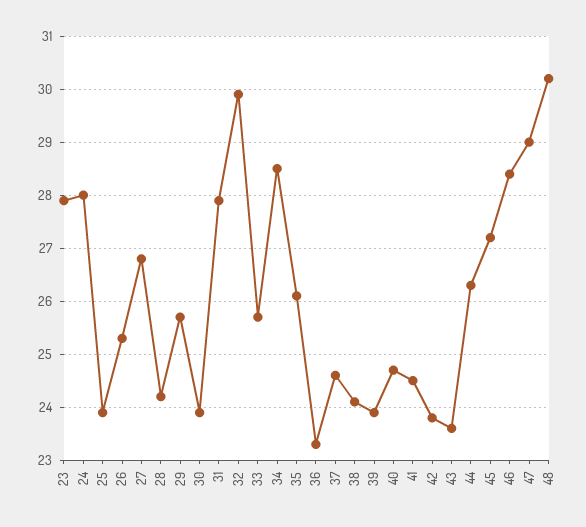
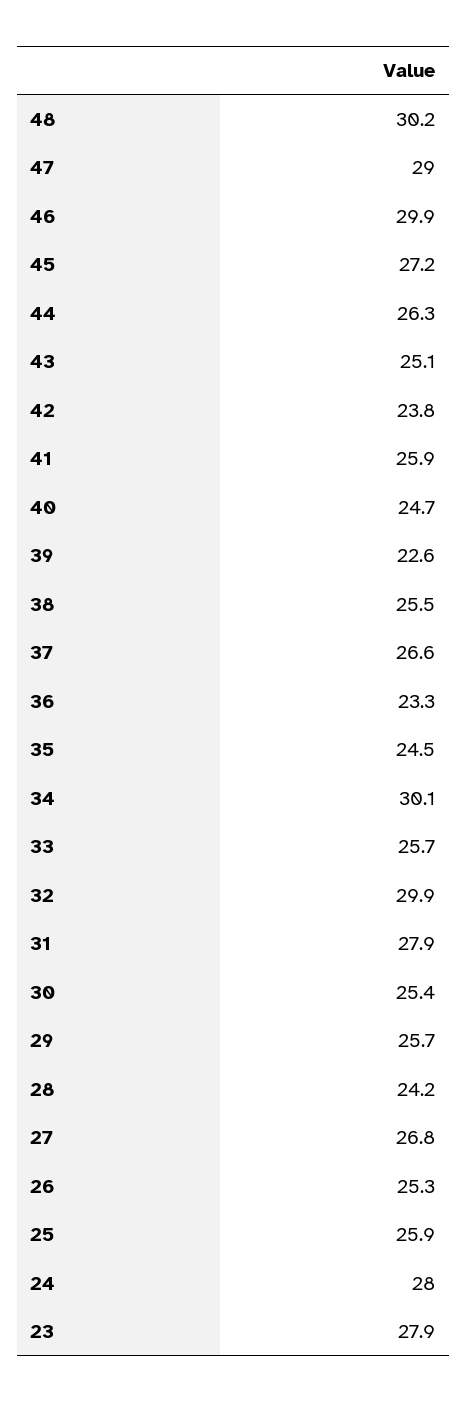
  {
    "23": 27.9,
    "24": 28,
-   "25": 24,
+   "25": 25.9,
    "26": 25.3,
    "27": 26.8,
    "28": 24.2,
    "29": 25.7,
-   "30": 24,
+   "30": 25.4,
    "31": 27.9,
    "32": 29.9,
    "33": 25.7,
-   "34": 28.5,
+   "34": 30.1,
-   "35": 26,
+   "35": 24.5,
    "36": 23.3,
-   "37": 24.5,
+   "37": 26.6,
-   "38": 24,
+   "38": 25.5,
-   "39": 24,
+   "39": 22.6,
    "40": 24.7,
-   "41": 24.5,
+   "41": 25.9,
    "42": 23.8,
-   "43": 23.5,
+   "43": 25.1,
    "44": 26.3,
    "45": 27.2,
-   "46": 28.5,
+   "46": 29.9,
    "47": 29,
    "48": 30.2
  }

